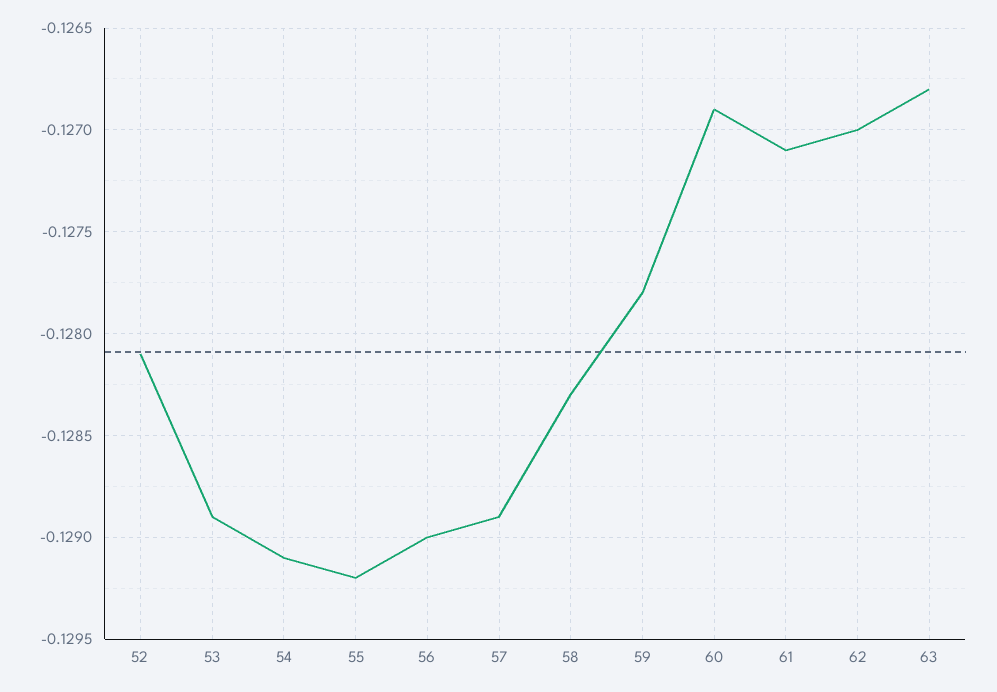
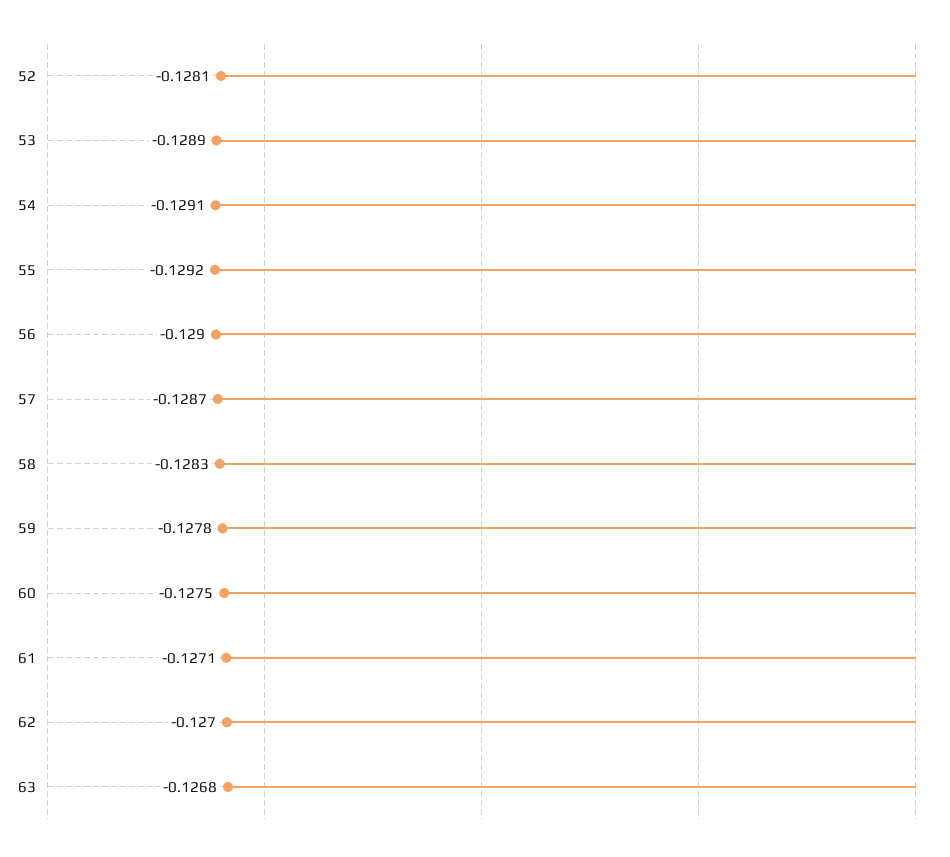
  {
    "52": -0.1281,
    "53": -0.1289,
    "54": -0.1291,
    "55": -0.1292,
    "56": -0.129,
-   "57": -0.1289,
+   "57": -0.1287,
    "58": -0.1283,
    "59": -0.1278,
-   "60": -0.1269,
+   "60": -0.1275,
    "61": -0.1271,
    "62": -0.127,
    "63": -0.1268
  }

